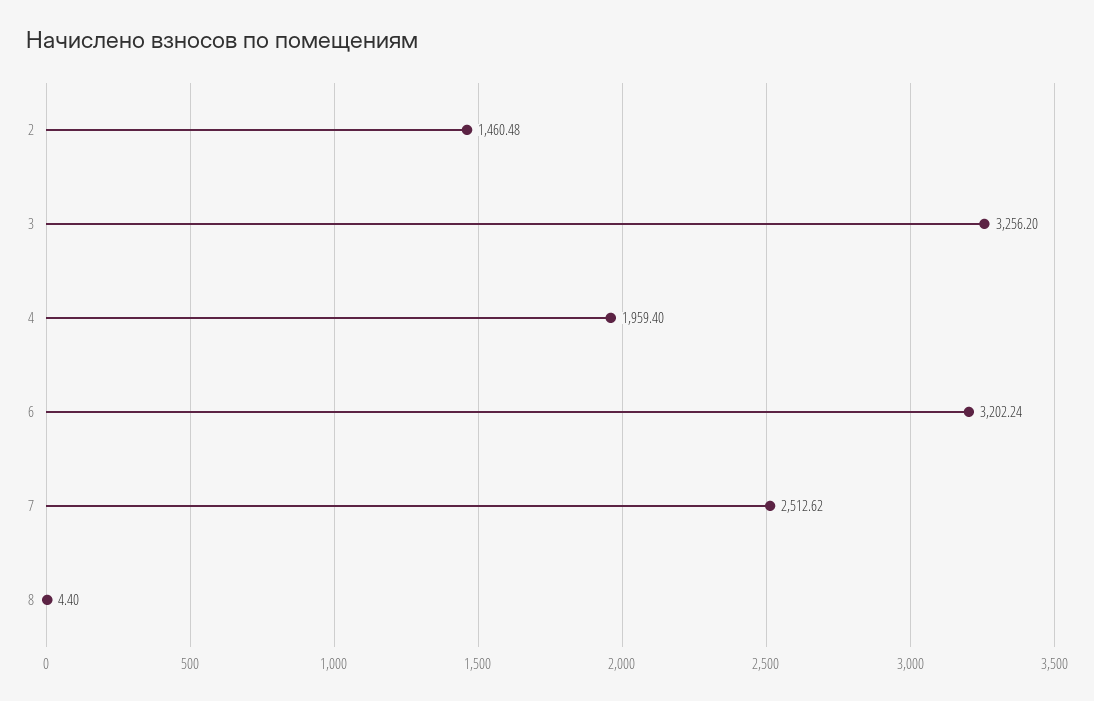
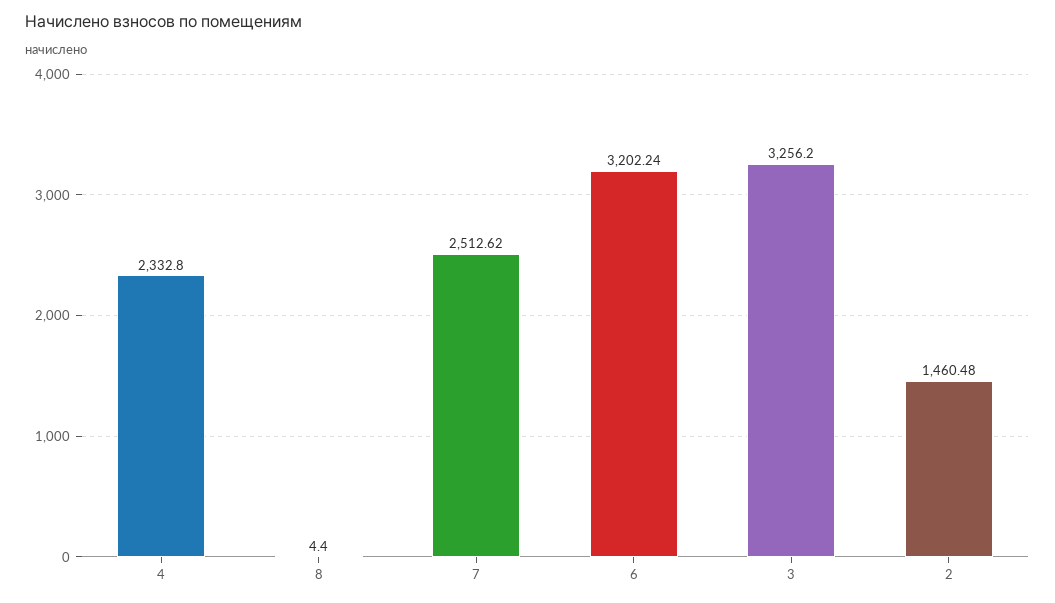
  {
    "2": 1460.48,
    "3": 3256.2,
-   "4": 1959.4,
+   "4": 2332.8,
    "6": 3202.24,
    "7": 2512.62,
    "8": 4.4
  }

